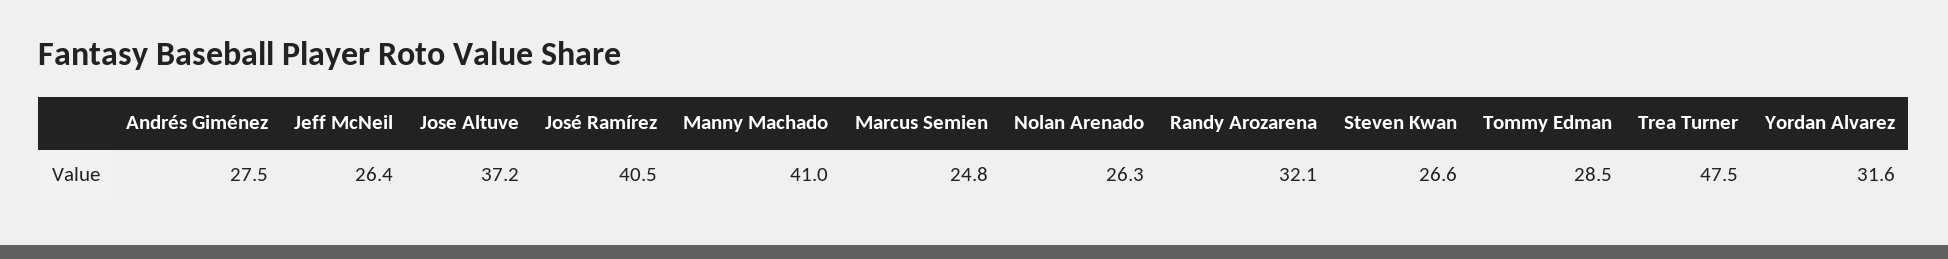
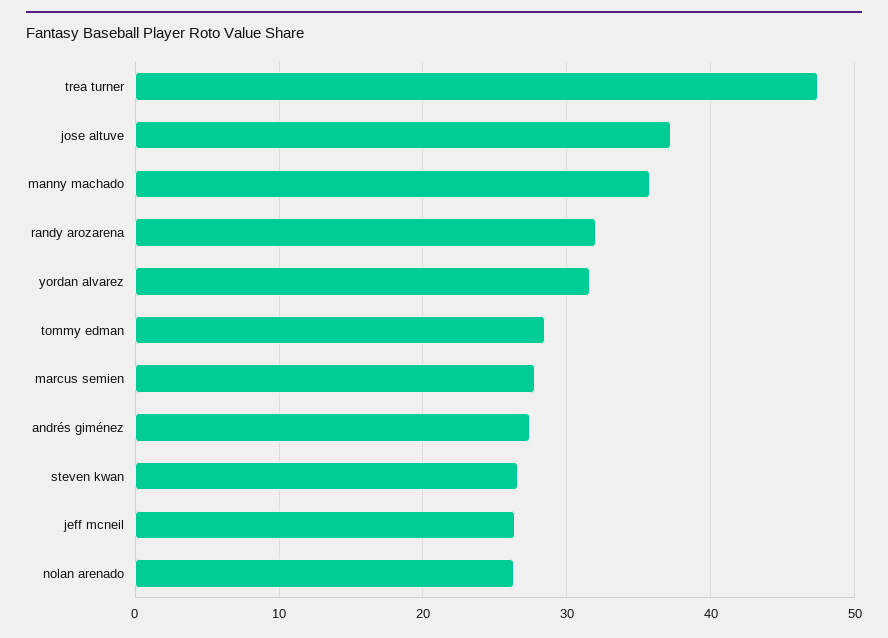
  {
    "Andrés Giménez": 27.5,
    "Jeff McNeil": 26.4,
    "Jose Altuve": 37.2,
-   "José Ramírez": 40.5,
-   "Manny Machado": 41,
+   "Manny Machado": 36,
-   "Marcus Semien": 24.8,
+   "Marcus Semien": 28,
    "Nolan Arenado": 26.3,
    "Randy Arozarena": 32.1,
    "Steven Kwan": 26.6,
    "Tommy Edman": 28.5,
    "Trea Turner": 47.5,
    "Yordan Alvarez": 31.6
  }

